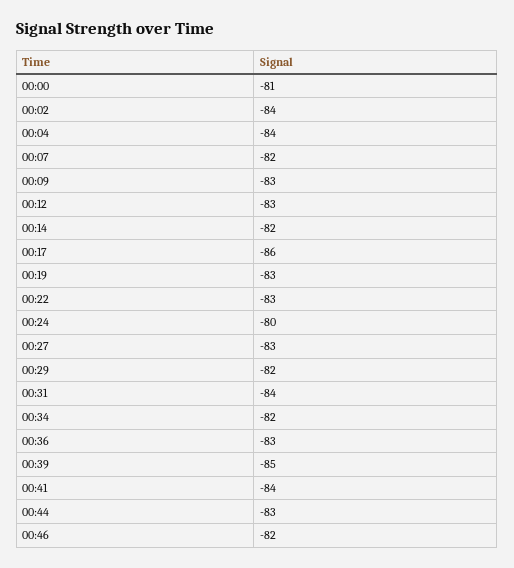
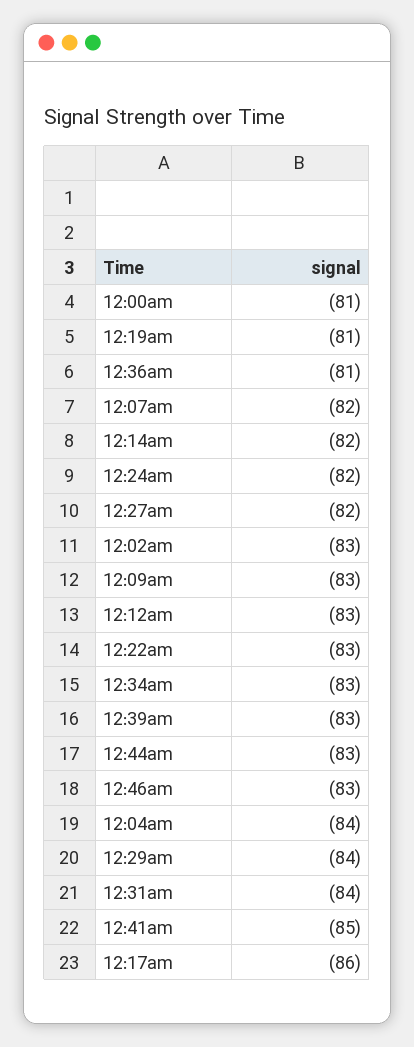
  {
    "00:00": -81,
-   "00:02": -84,
+   "00:02": -83,
    "00:04": -84,
    "00:07": -82,
    "00:09": -83,
    "00:12": -83,
    "00:14": -82,
    "00:17": -86,
-   "00:19": -83,
+   "00:19": -81,
    "00:22": -83,
-   "00:24": -80,
+   "00:24": -82,
-   "00:27": -83,
+   "00:27": -82,
-   "00:29": -82,
+   "00:29": -84,
    "00:31": -84,
-   "00:34": -82,
+   "00:34": -83,
-   "00:36": -83,
+   "00:36": -81,
-   "00:39": -85,
+   "00:39": -83,
-   "00:41": -84,
+   "00:41": -85,
    "00:44": -83,
-   "00:46": -82
+   "00:46": -83
  }

